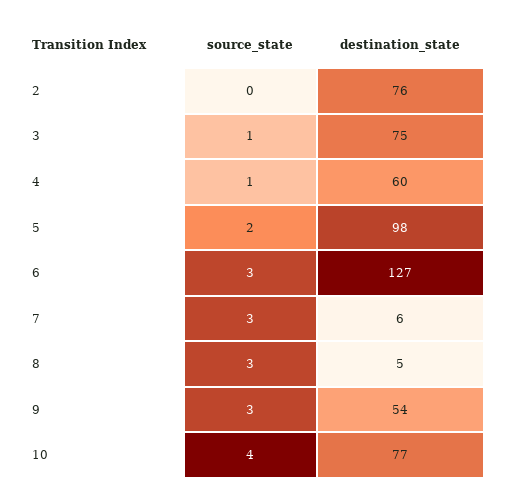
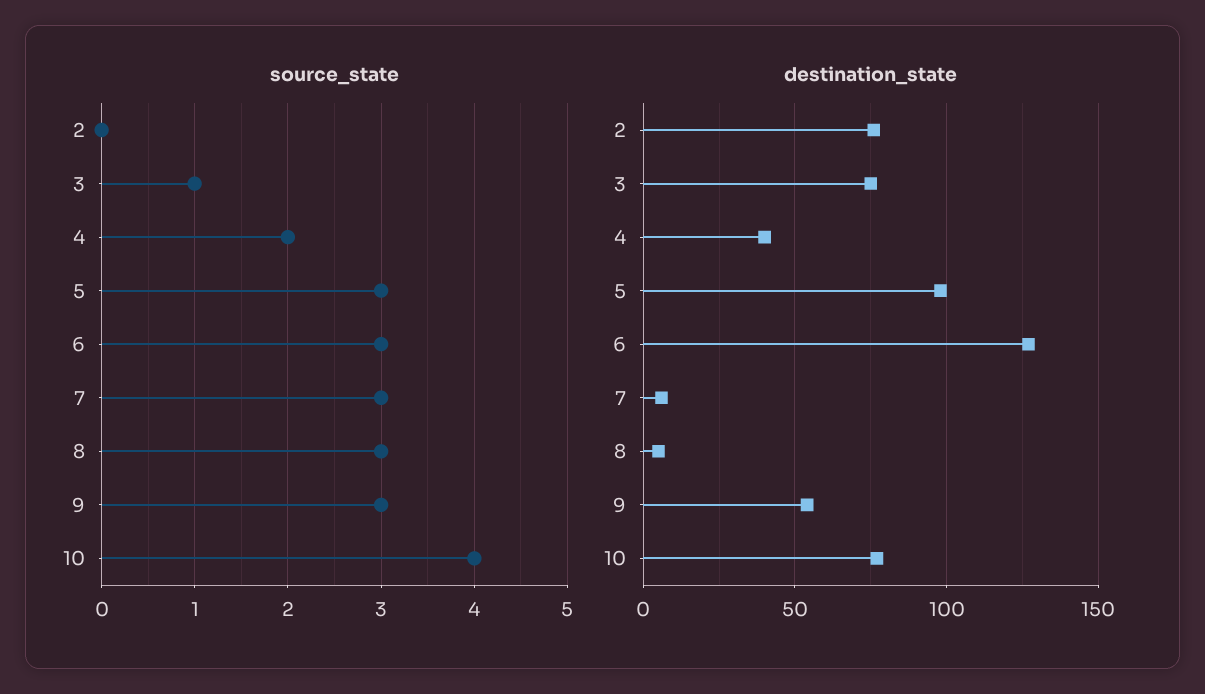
  {
    "source_state": {
      "2": 0,
      "3": 1,
-     "4": 1,
+     "4": 2,
-     "5": 2,
+     "5": 3,
      "6": 3,
      "7": 3,
      "8": 3,
      "9": 3,
      "10": 4
    },
    "destination_state": {
      "2": 76,
      "3": 75,
-     "4": 60,
+     "4": 40,
      "5": 98,
      "6": 127,
      "7": 6,
      "8": 5,
      "9": 54,
      "10": 77
    }
  }

